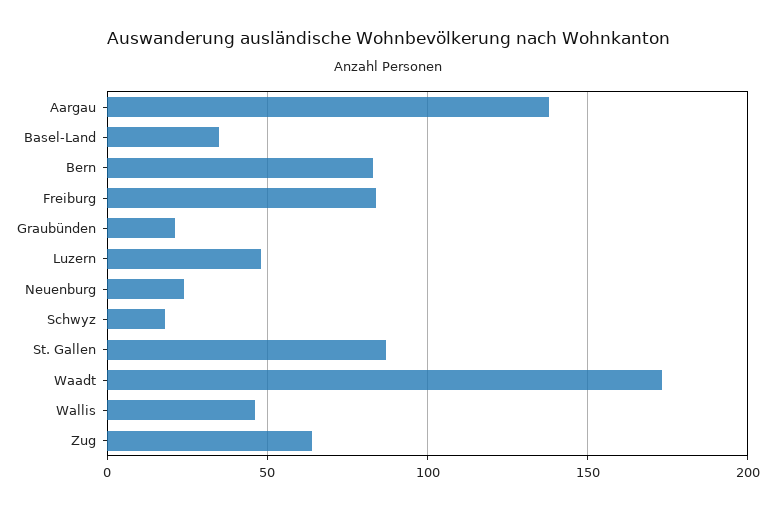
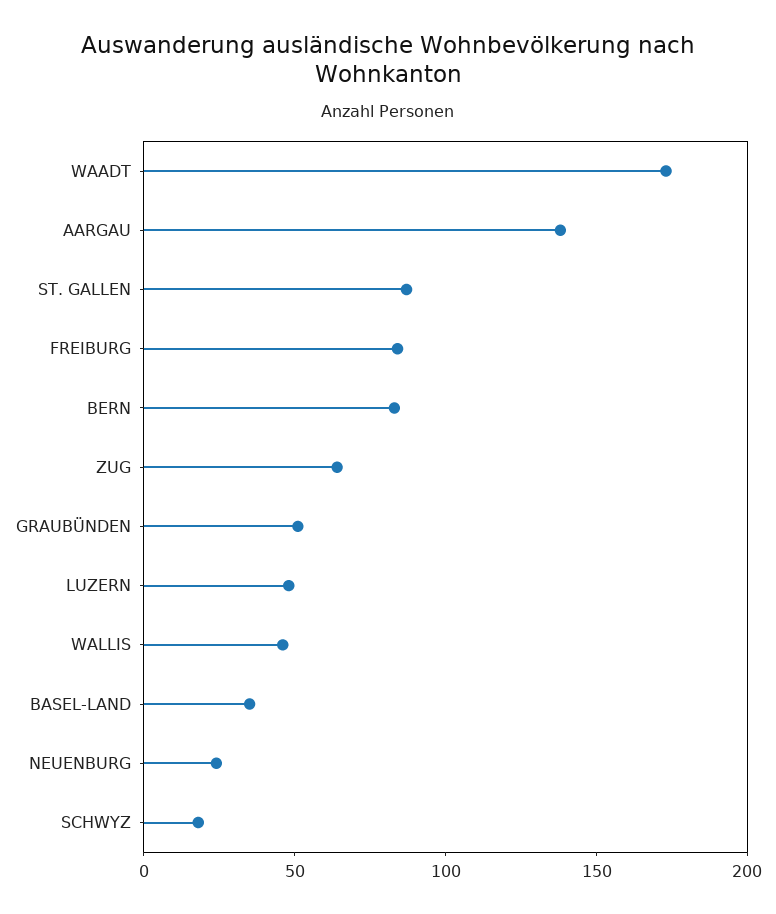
  {
    "Aargau": 140,
    "Basel-Land": 35,
    "Bern": 85,
    "Freiburg": 85,
-   "Graubünden": 20,
+   "Graubünden": 50,
    "Luzern": 50,
    "Neuenburg": 25,
    "Schwyz": 20,
    "St. Gallen": 85,
    "Waadt": 175,
    "Wallis": 45,
    "Zug": 65
  }

